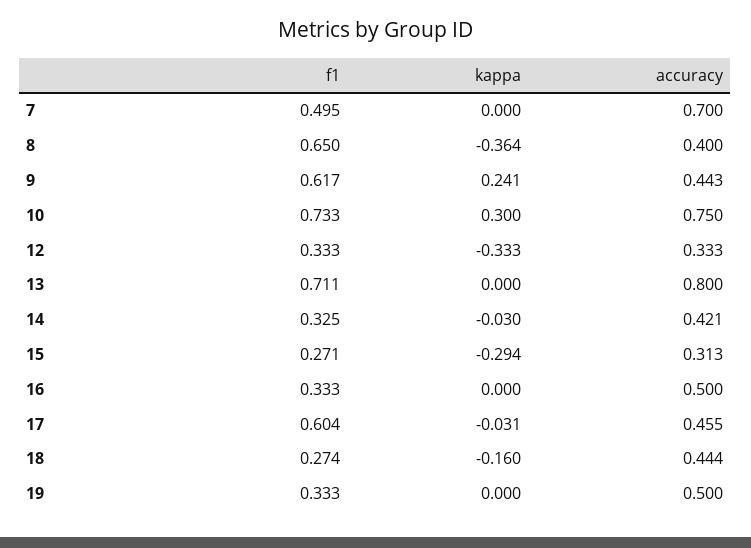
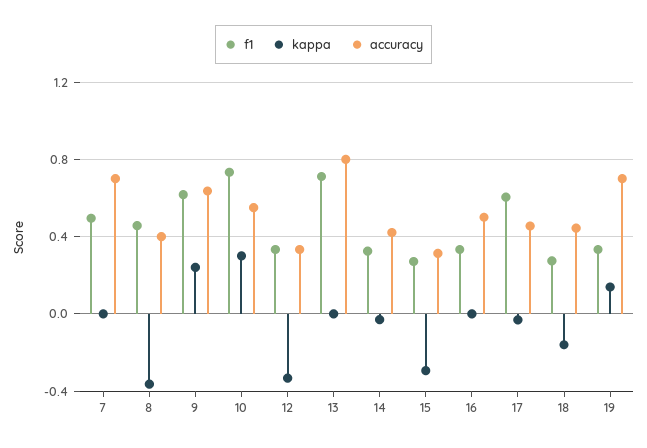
  {
    "f1": {
      "7": 0.495,
-     "8": 0.65,
+     "8": 0.45,
      "9": 0.617,
      "10": 0.733,
      "12": 0.333,
      "13": 0.711,
      "14": 0.325,
      "15": 0.271,
      "16": 0.333,
      "17": 0.604,
      "18": 0.274,
      "19": 0.333
    },
    "kappa": {
      "7": 0,
      "8": -0.364,
      "9": 0.241,
      "10": 0.3,
      "12": -0.333,
      "13": 0,
      "14": -0.03,
      "15": -0.294,
      "16": 0,
      "17": -0.031,
      "18": -0.16,
-     "19": 0
+     "19": 0.15
    },
    "accuracy": {
      "7": 0.7,
      "8": 0.4,
-     "9": 0.443,
+     "9": 0.65,
-     "10": 0.75,
+     "10": 0.55,
      "12": 0.333,
      "13": 0.8,
      "14": 0.421,
      "15": 0.313,
      "16": 0.5,
      "17": 0.455,
      "18": 0.444,
-     "19": 0.5
+     "19": 0.7
    }
  }

